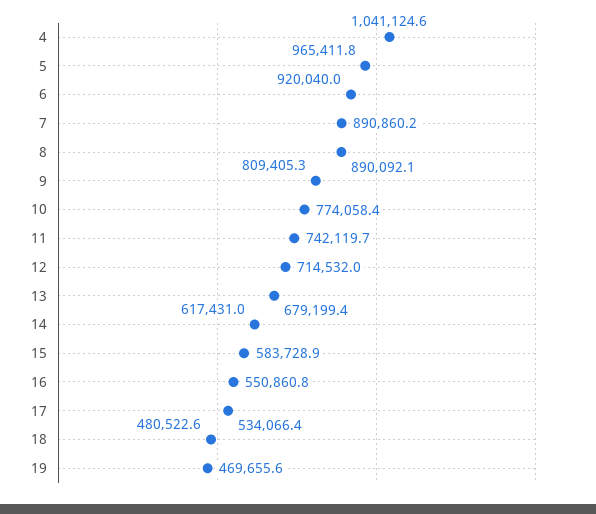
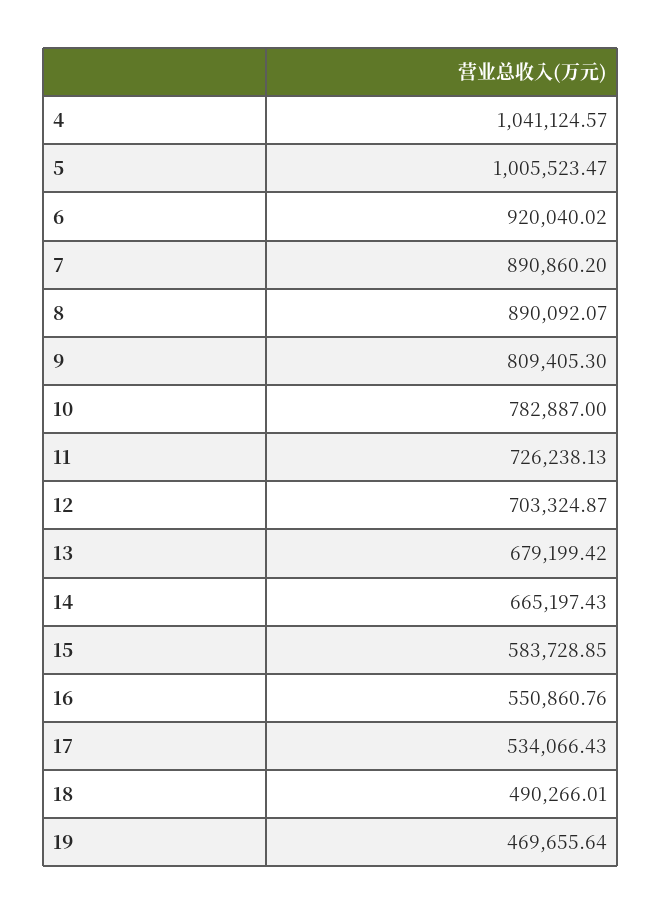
  {
    "4": 1041124.57,
-   "5": 965411.8,
+   "5": 1005523.47,
    "6": 920040.02,
    "7": 890860.2,
    "8": 890092.07,
    "9": 809405.3,
-   "10": 774058.4,
+   "10": 782887,
-   "11": 742119.7,
+   "11": 726238.13,
-   "12": 714532,
+   "12": 703324.87,
    "13": 679199.42,
-   "14": 617431,
+   "14": 665197.43,
    "15": 583728.85,
    "16": 550860.76,
    "17": 534066.43,
-   "18": 480522.6,
+   "18": 490266.01,
    "19": 469655.64
  }

